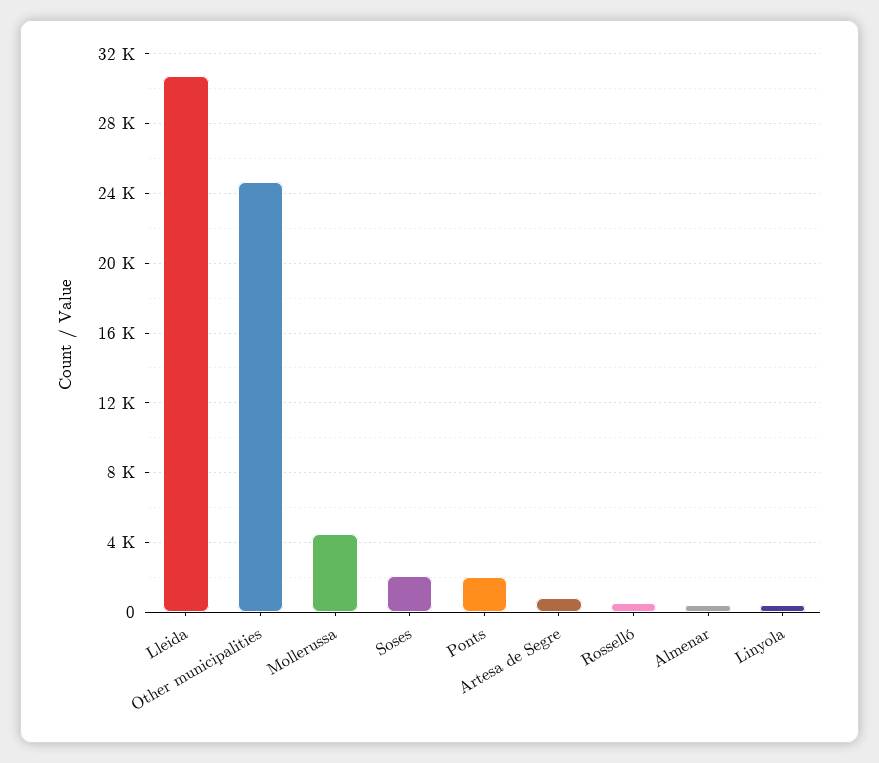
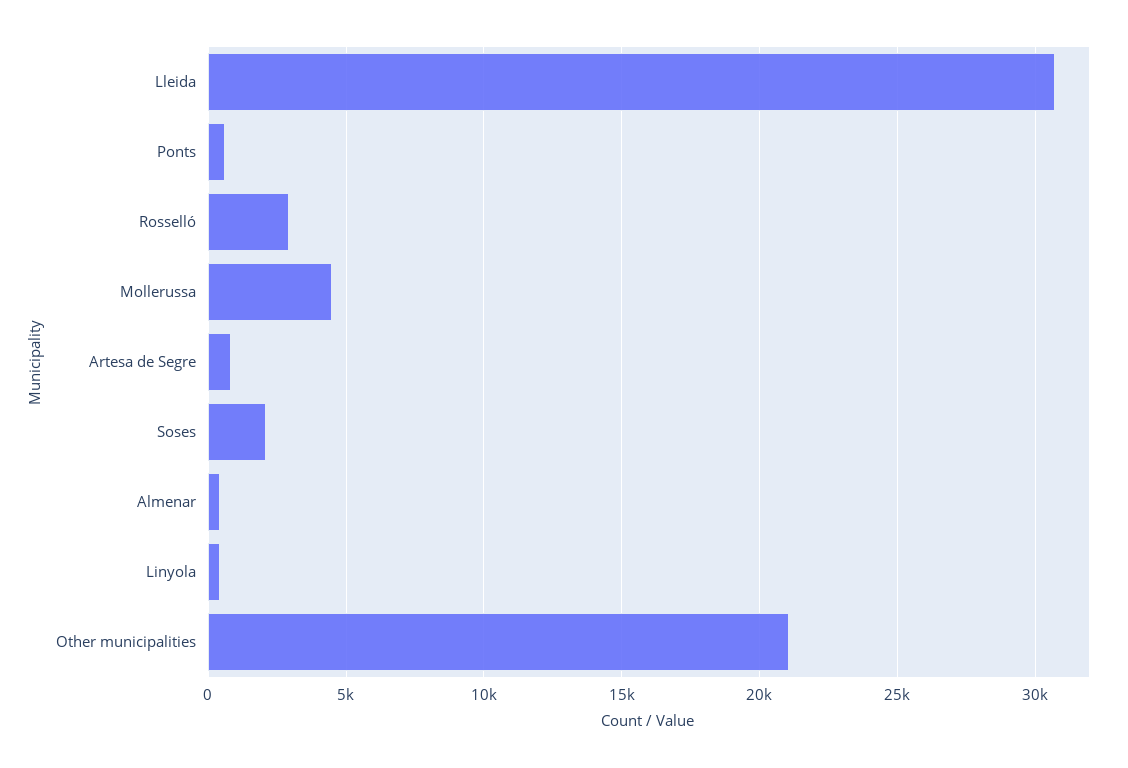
  {
    "Lleida": 30500,
-   "Other municipalities": 24500,
+   "Other municipalities": 21000,
    "Mollerussa": 4500,
    "Soses": 2000,
-   "Ponts": 2000,
+   "Ponts": 500,
    "Artesa de Segre": 1000,
-   "Rosselló": 500,
+   "Rosselló": 3000,
    "Almenar": 500,
    "Linyola": 500
  }

